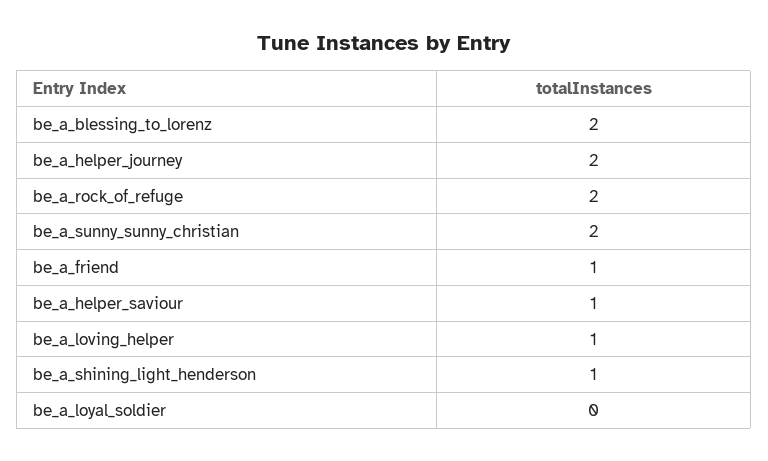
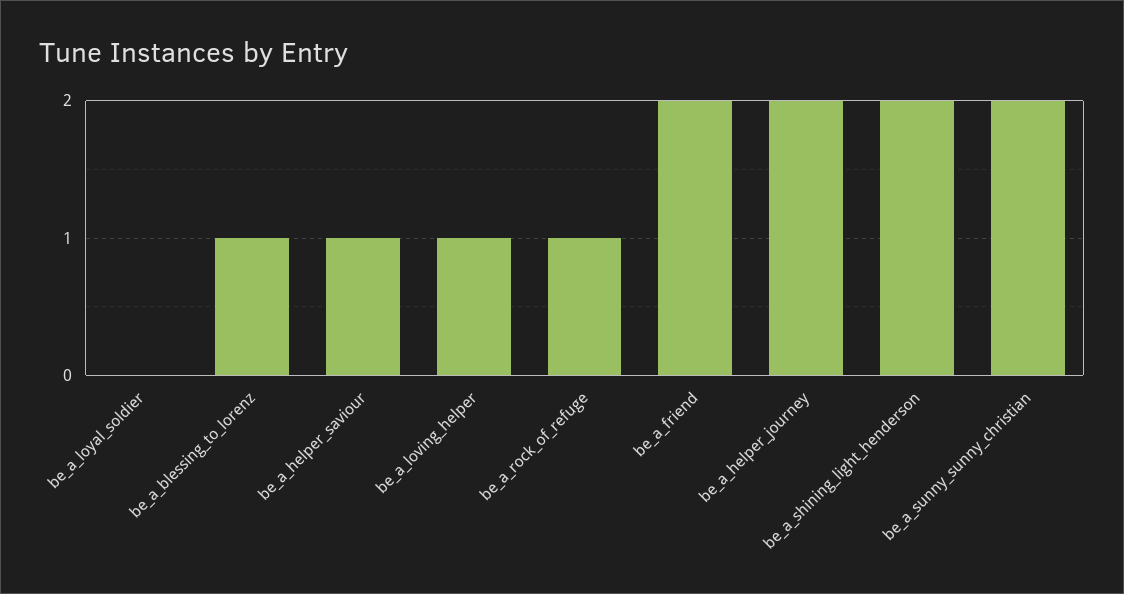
  {
-   "be_a_blessing_to_lorenz": 2,
+   "be_a_blessing_to_lorenz": 1,
    "be_a_helper_journey": 2,
-   "be_a_rock_of_refuge": 2,
+   "be_a_rock_of_refuge": 1,
    "be_a_sunny_sunny_christian": 2,
-   "be_a_friend": 1,
+   "be_a_friend": 2,
    "be_a_helper_saviour": 1,
    "be_a_loving_helper": 1,
-   "be_a_shining_light_henderson": 1,
+   "be_a_shining_light_henderson": 2,
    "be_a_loyal_soldier": 0
  }

